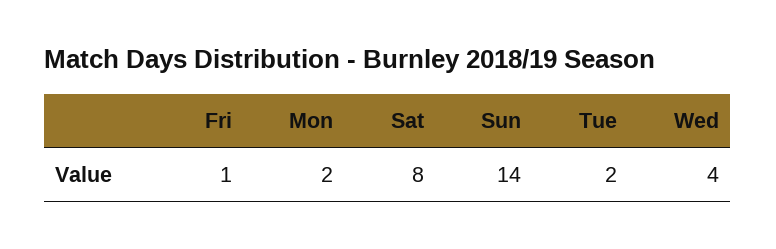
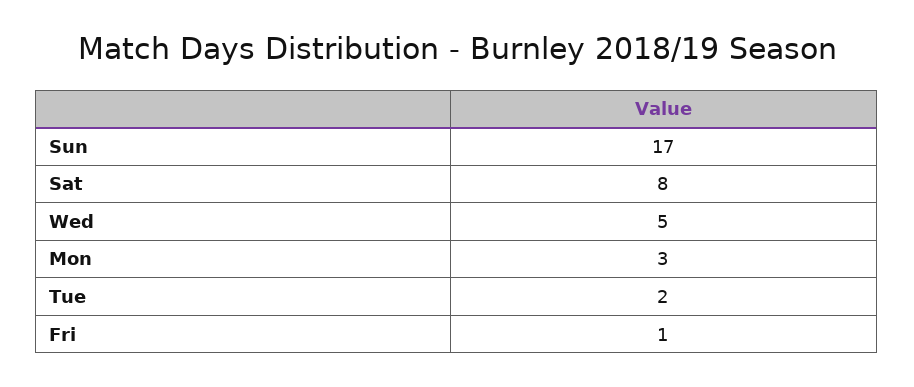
  {
    "Fri": 1,
-   "Mon": 2,
+   "Mon": 3,
    "Sat": 8,
-   "Sun": 14,
+   "Sun": 17,
    "Tue": 2,
-   "Wed": 4
+   "Wed": 5
  }

